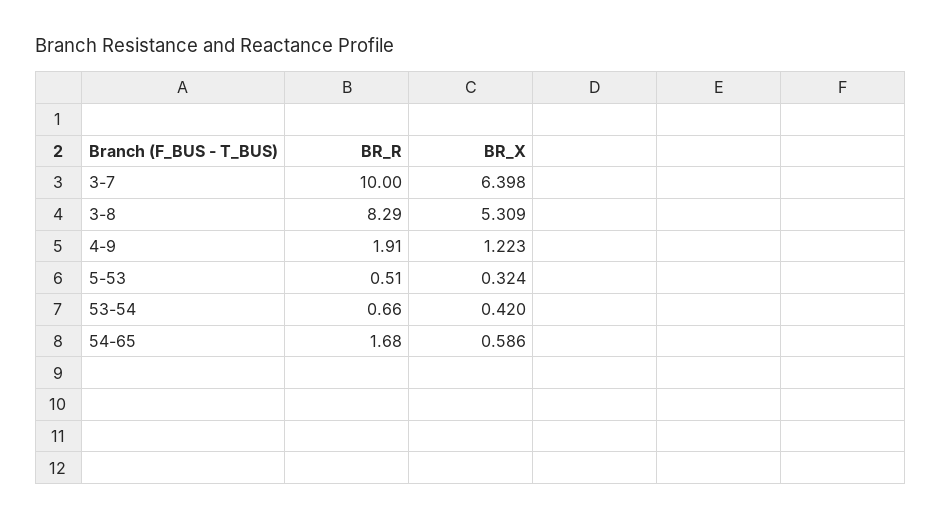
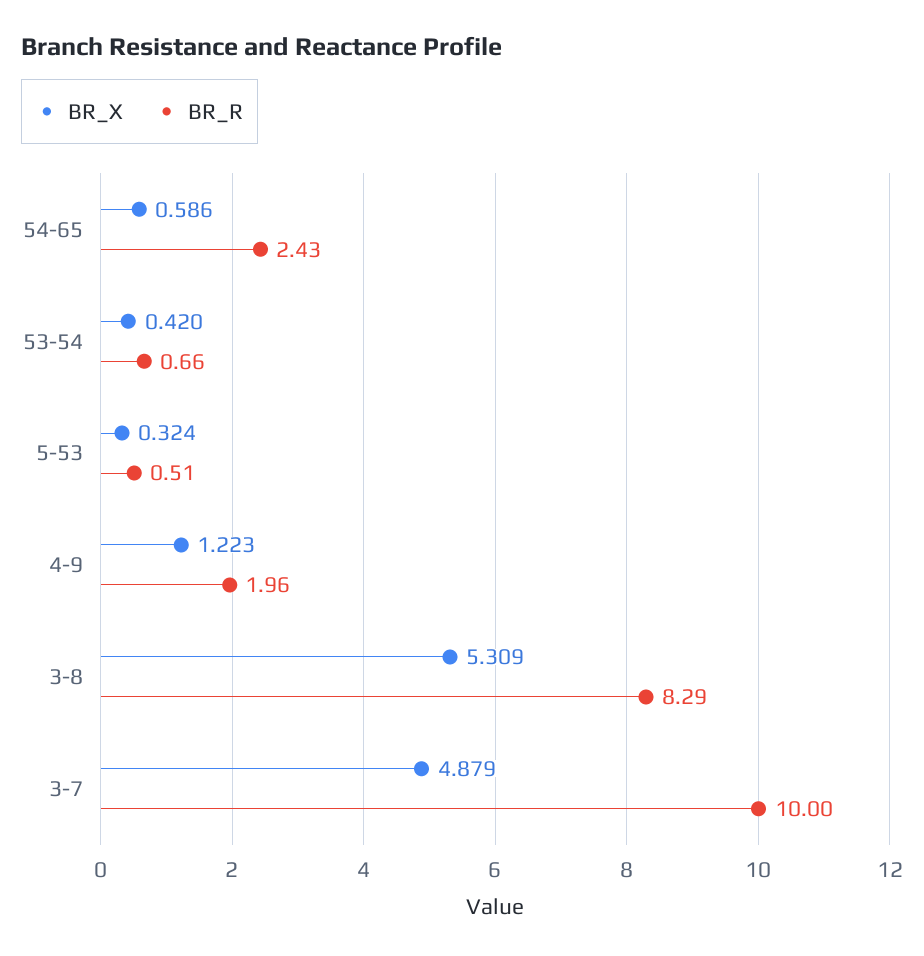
  {
    "BR_R": {
      "3-7": 10,
      "3-8": 8.29,
-     "4-9": 1.91,
+     "4-9": 1.96,
      "5-53": 0.51,
      "53-54": 0.66,
-     "54-65": 1.68
+     "54-65": 2.43
    },
    "BR_X": {
-     "3-7": 6.398,
+     "3-7": 4.879,
      "3-8": 5.309,
      "4-9": 1.223,
      "5-53": 0.324,
      "53-54": 0.42,
      "54-65": 0.586
    }
  }

